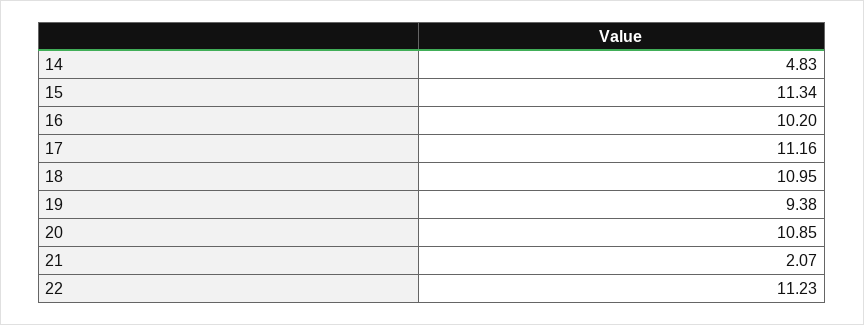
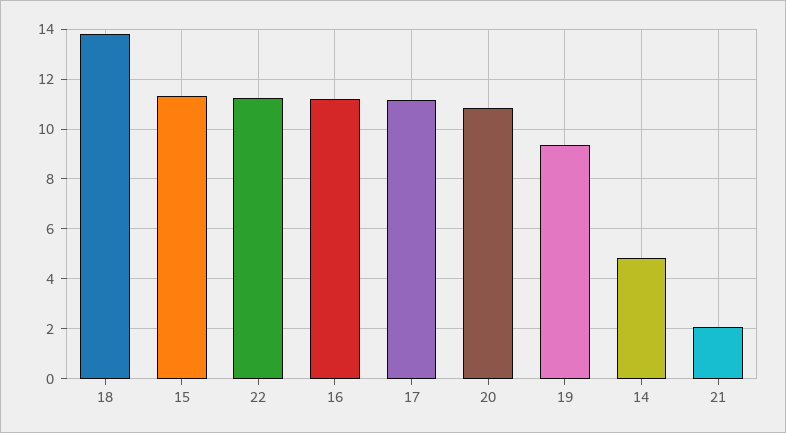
  {
    "14": 4.83,
    "15": 11.34,
-   "16": 10.2,
+   "16": 11.25,
    "17": 11.16,
-   "18": 10.95,
+   "18": 13.75,
    "19": 9.38,
    "20": 10.85,
    "21": 2.07,
    "22": 11.23
  }

